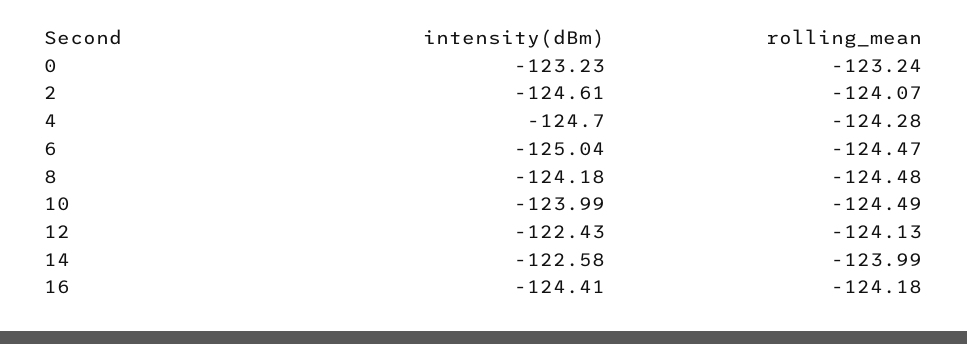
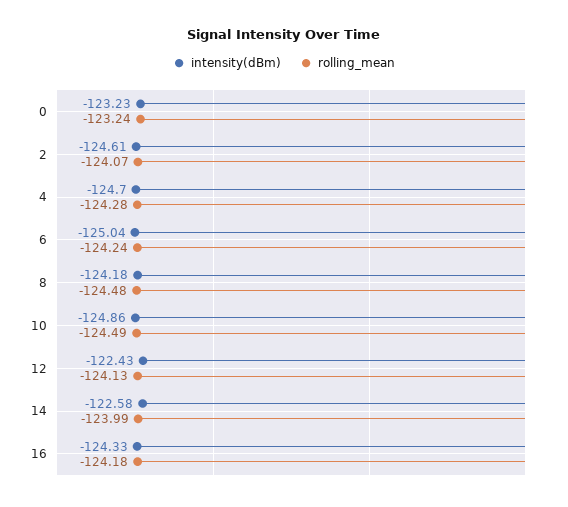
  {
    "intensity(dBm)": {
      "0": -123.23,
      "2": -124.61,
      "4": -124.7,
      "6": -125.04,
      "8": -124.18,
-     "10": -123.99,
+     "10": -124.86,
      "12": -122.43,
      "14": -122.58,
-     "16": -124.41
+     "16": -124.33
    },
    "rolling_mean": {
      "0": -123.24,
      "2": -124.07,
      "4": -124.28,
-     "6": -124.47,
+     "6": -124.24,
      "8": -124.48,
      "10": -124.49,
      "12": -124.13,
      "14": -123.99,
      "16": -124.18
    }
  }

